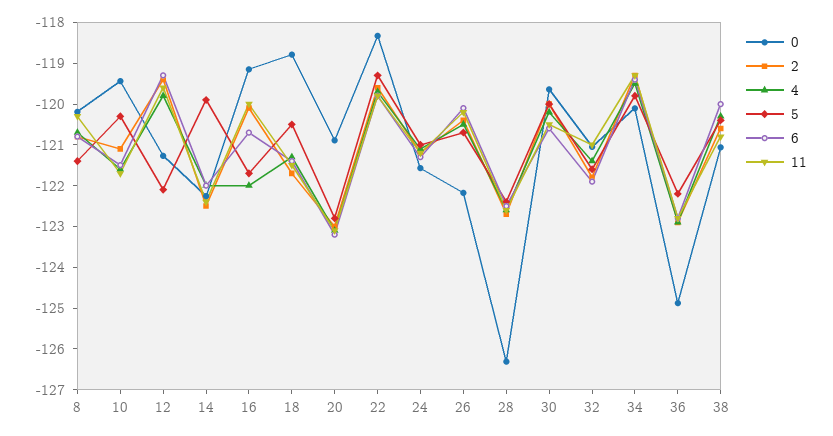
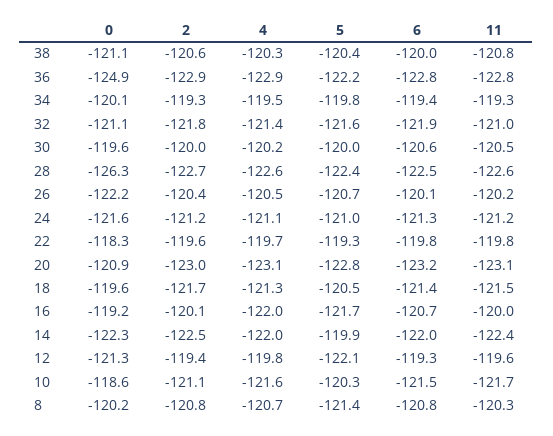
  {
    "0": {
      "8": -120.2,
-     "10": -119.4,
+     "10": -118.6,
      "12": -121.3,
      "14": -122.3,
      "16": -119.2,
-     "18": -118.8,
+     "18": -119.6,
      "20": -120.9,
      "22": -118.3,
      "24": -121.6,
      "26": -122.2,
      "28": -126.3,
      "30": -119.6,
      "32": -121.1,
      "34": -120.1,
      "36": -124.9,
      "38": -121.1
    },
    "2": {
      "8": -120.8,
      "10": -121.1,
      "12": -119.4,
      "14": -122.5,
      "16": -120.1,
      "18": -121.7,
      "20": -123,
      "22": -119.6,
      "24": -121.2,
      "26": -120.4,
      "28": -122.7,
      "30": -120,
      "32": -121.8,
      "34": -119.3,
      "36": -122.9,
      "38": -120.6
    },
    "4": {
      "8": -120.7,
      "10": -121.6,
      "12": -119.8,
      "14": -122,
      "16": -122,
      "18": -121.3,
      "20": -123.1,
      "22": -119.7,
      "24": -121.1,
      "26": -120.5,
      "28": -122.6,
      "30": -120.2,
      "32": -121.4,
      "34": -119.5,
      "36": -122.9,
      "38": -120.3
    },
    "5": {
      "8": -121.4,
      "10": -120.3,
      "12": -122.1,
      "14": -119.9,
      "16": -121.7,
      "18": -120.5,
      "20": -122.8,
      "22": -119.3,
      "24": -121,
      "26": -120.7,
      "28": -122.4,
      "30": -120,
      "32": -121.6,
      "34": -119.8,
      "36": -122.2,
      "38": -120.4
    },
    "6": {
      "8": -120.8,
      "10": -121.5,
      "12": -119.3,
      "14": -122,
      "16": -120.7,
      "18": -121.4,
      "20": -123.2,
      "22": -119.8,
      "24": -121.3,
      "26": -120.1,
      "28": -122.5,
      "30": -120.6,
      "32": -121.9,
      "34": -119.4,
      "36": -122.8,
      "38": -120
    },
    "11": {
      "8": -120.3,
      "10": -121.7,
      "12": -119.6,
      "14": -122.4,
      "16": -120,
      "18": -121.5,
      "20": -123.1,
      "22": -119.8,
      "24": -121.2,
      "26": -120.2,
      "28": -122.6,
      "30": -120.5,
      "32": -121,
      "34": -119.3,
      "36": -122.8,
      "38": -120.8
    }
  }

